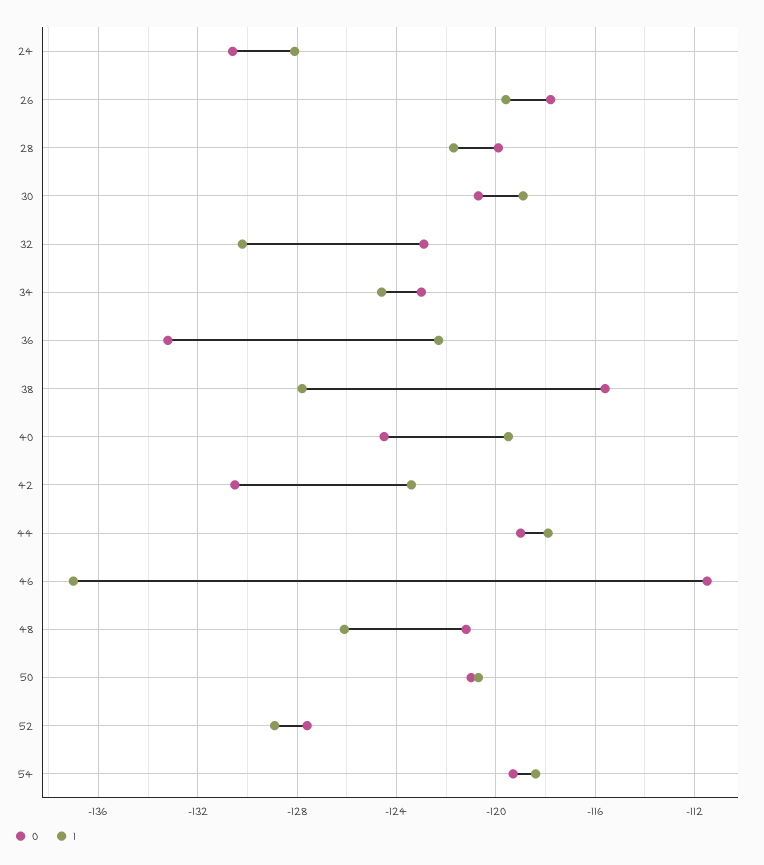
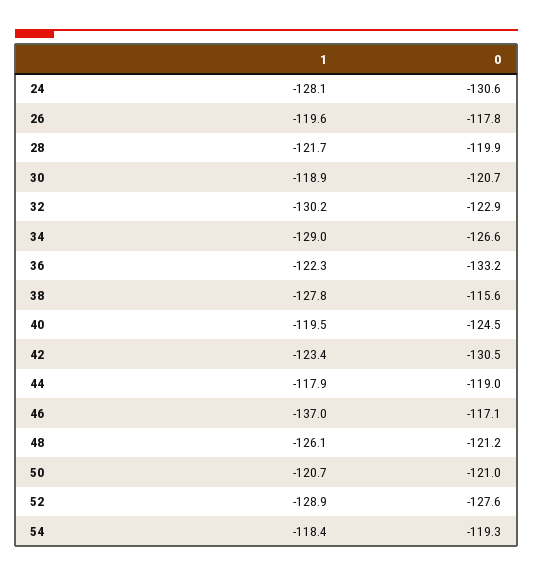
  {
    "0": {
      "24": -130.6,
      "26": -117.8,
      "28": -119.9,
      "30": -120.7,
      "32": -122.9,
-     "34": -123,
+     "34": -126.6,
      "36": -133.2,
      "38": -115.6,
      "40": -124.5,
      "42": -130.5,
      "44": -119,
-     "46": -111.5,
+     "46": -117.1,
      "48": -121.2,
      "50": -121,
      "52": -127.6,
      "54": -119.3
    },
    "1": {
      "24": -128.1,
      "26": -119.6,
      "28": -121.7,
      "30": -118.9,
      "32": -130.2,
-     "34": -124.5,
+     "34": -129,
      "36": -122.3,
      "38": -127.8,
      "40": -119.5,
      "42": -123.4,
      "44": -117.9,
      "46": -137,
      "48": -126.1,
      "50": -120.7,
      "52": -128.9,
      "54": -118.4
    }
  }

